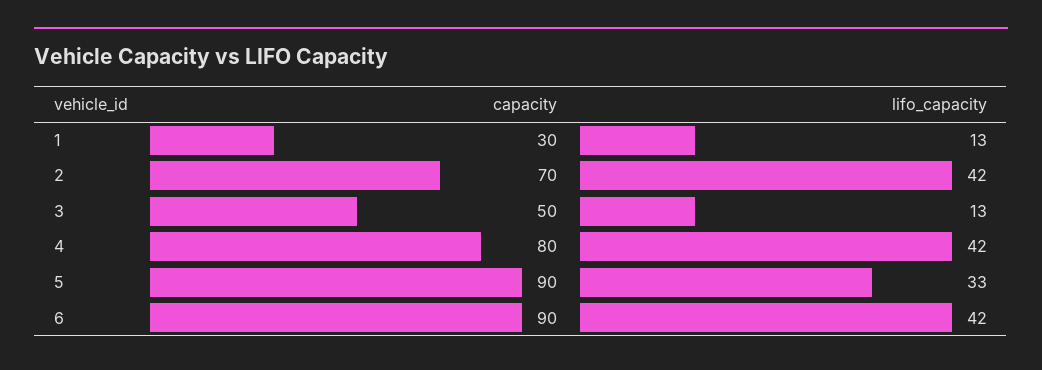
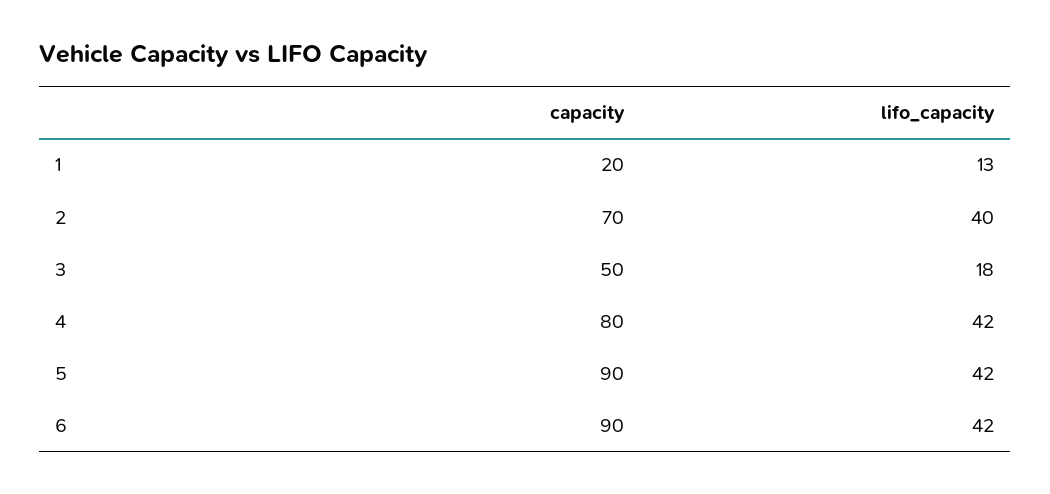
  {
    "capacity": {
-     "1": 30,
+     "1": 20,
      "2": 70,
      "3": 50,
      "4": 80,
      "5": 90,
      "6": 90
    },
    "lifo_capacity": {
      "1": 13,
-     "2": 42,
+     "2": 40,
-     "3": 13,
+     "3": 18,
      "4": 42,
-     "5": 33,
+     "5": 42,
      "6": 42
    }
  }

